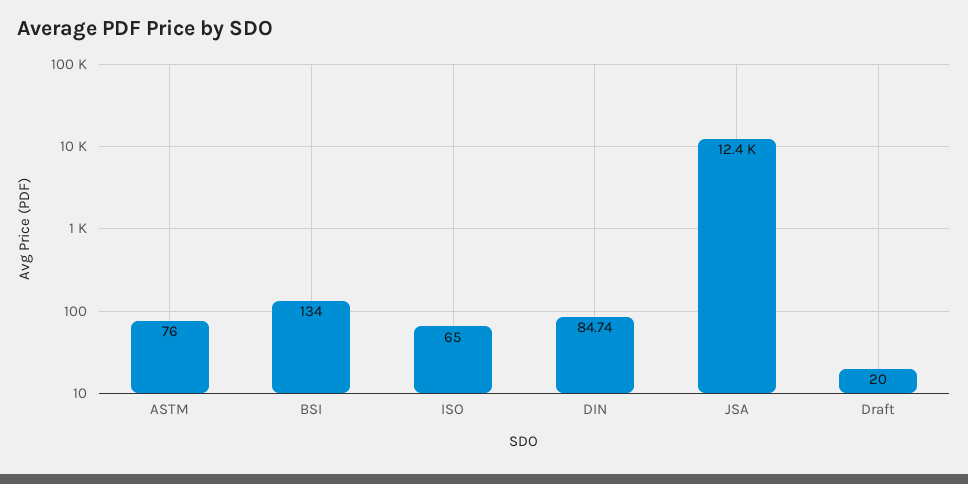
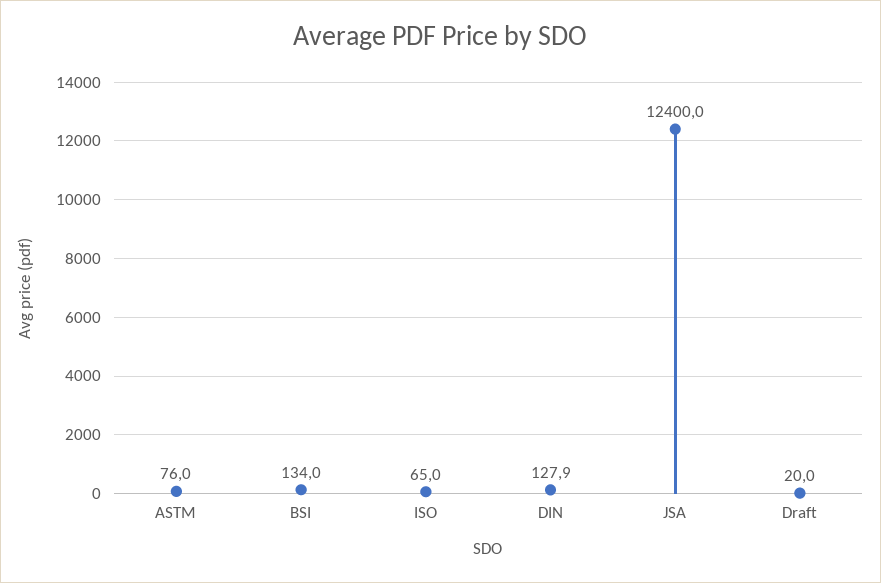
  {
    "ASTM": 76,
    "BSI": 134,
    "ISO": 65,
-   "DIN": 84.74,
+   "DIN": 127.9,
    "JSA": 12400,
    "Draft": 20
  }

